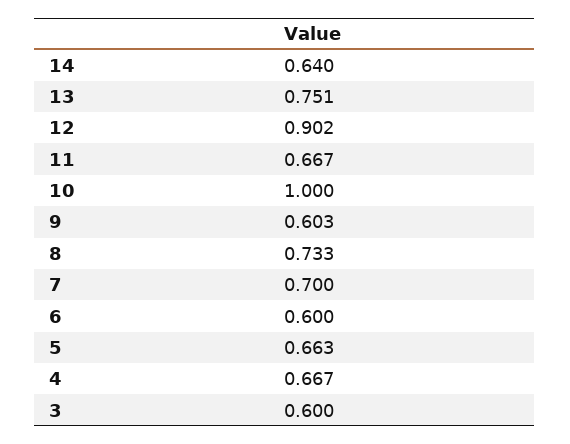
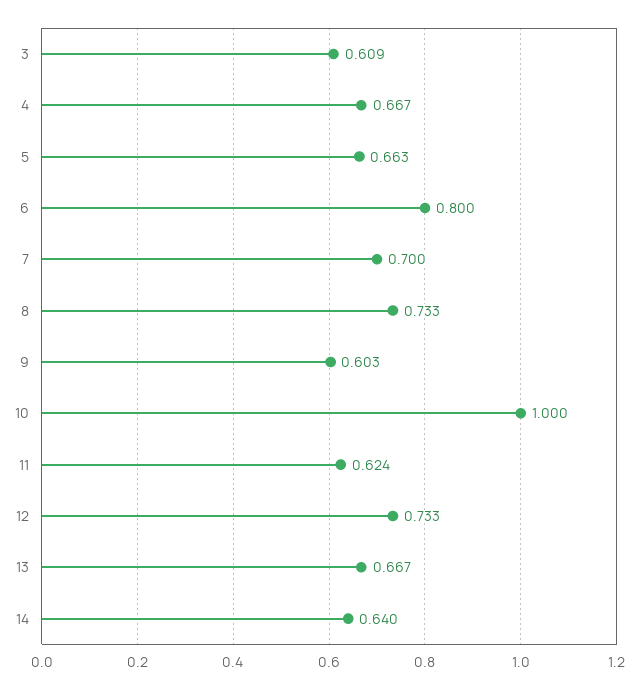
  {
    "14": 0.64,
-   "13": 0.751,
+   "13": 0.667,
-   "12": 0.902,
+   "12": 0.733,
-   "11": 0.667,
+   "11": 0.624,
    "10": 1,
    "9": 0.603,
    "8": 0.733,
    "7": 0.7,
-   "6": 0.6,
+   "6": 0.8,
    "5": 0.663,
    "4": 0.667,
-   "3": 0.6
+   "3": 0.609
  }

